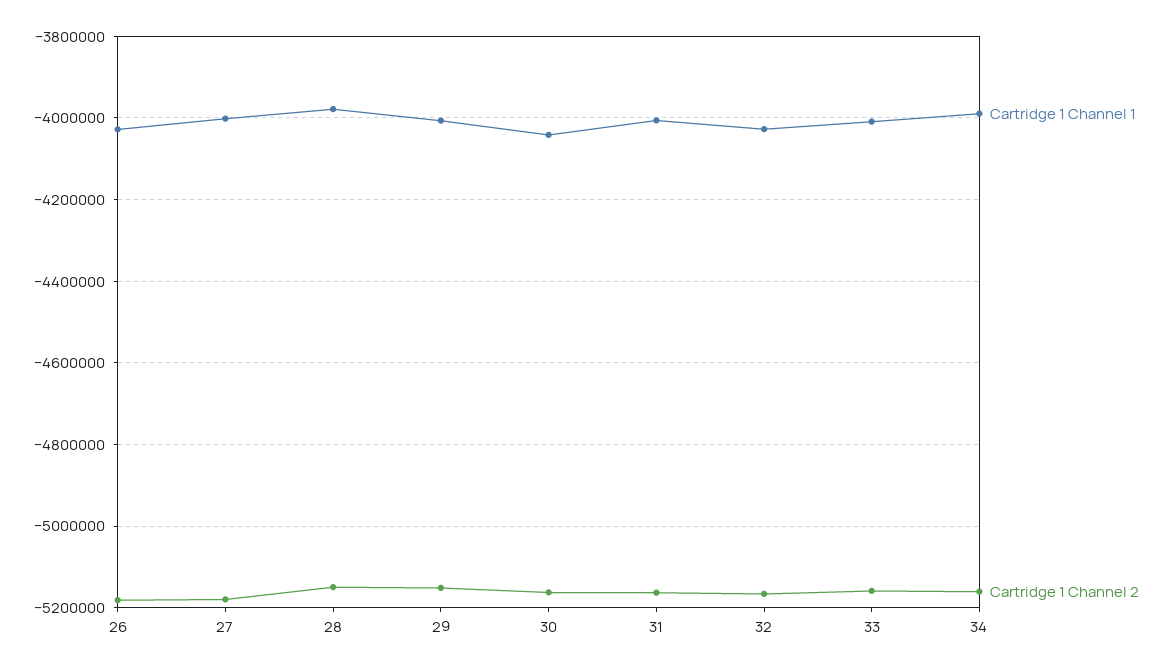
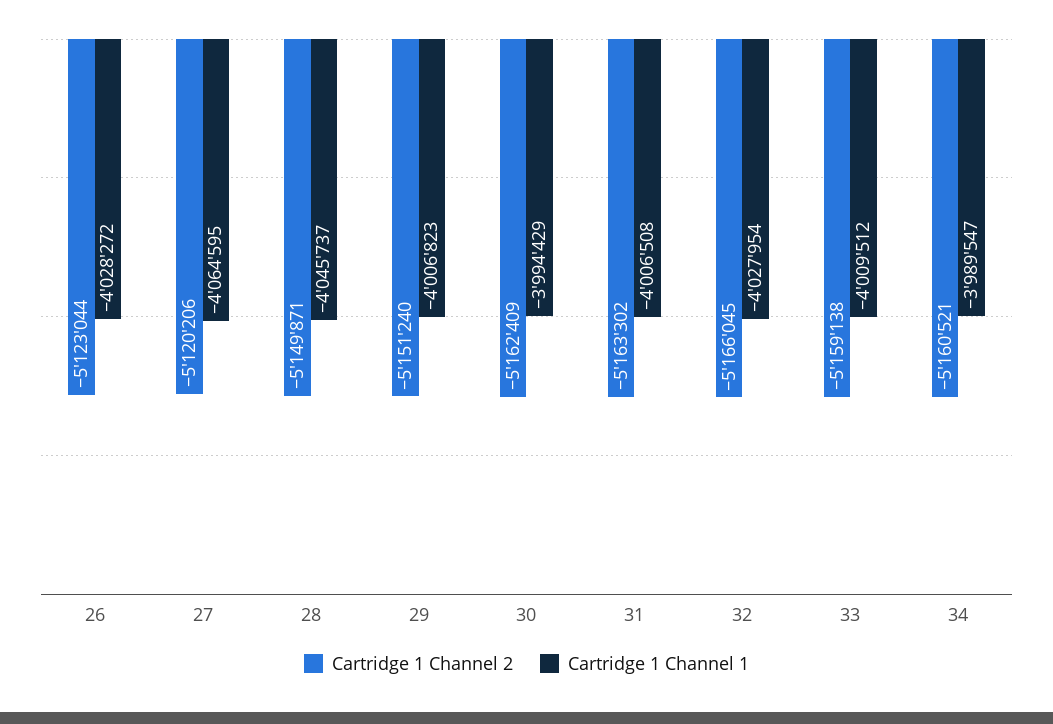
  {
    "Cartridge 1 Channel 1": {
      "26": -4028272,
-     "27": -4000000,
+     "27": -4064595,
-     "28": -3980000,
+     "28": -4045737,
      "29": -4006823,
-     "30": -4040000,
+     "30": -3994429,
      "31": -4006508,
      "32": -4027954,
      "33": -4009512,
      "34": -3989547
    },
    "Cartridge 1 Channel 2": {
-     "26": -5180000,
+     "26": -5123044,
-     "27": -5180000,
+     "27": -5120206,
      "28": -5149871,
      "29": -5151240,
      "30": -5162409,
      "31": -5163302,
      "32": -5166045,
      "33": -5159138,
      "34": -5160521
    }
  }

